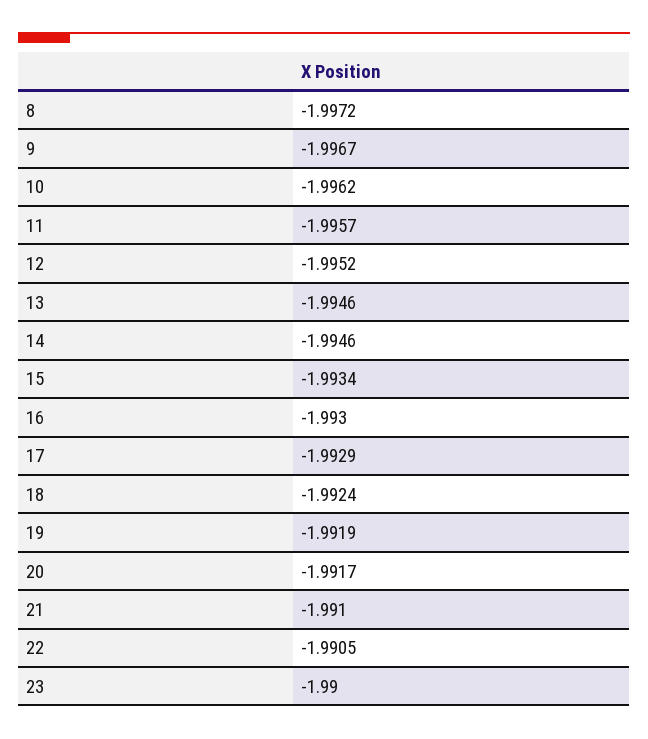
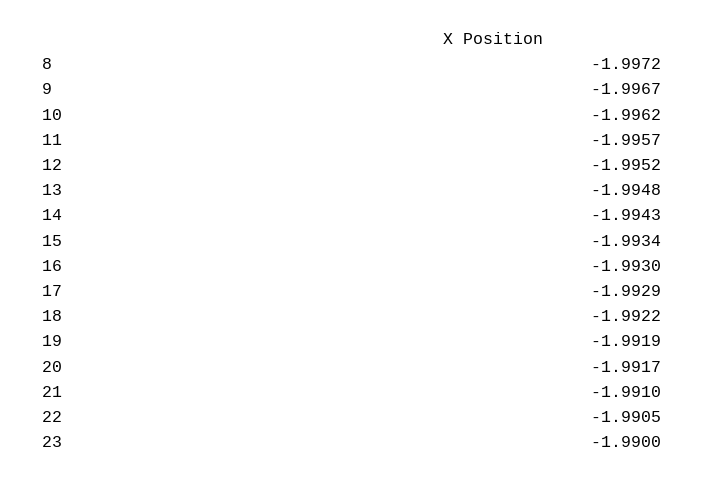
  {
    "8": -1.9972,
    "9": -1.9967,
    "10": -1.9962,
    "11": -1.9957,
    "12": -1.9952,
-   "13": -1.9946,
+   "13": -1.9948,
-   "14": -1.9946,
+   "14": -1.9943,
    "15": -1.9934,
    "16": -1.993,
    "17": -1.9929,
-   "18": -1.9924,
+   "18": -1.9922,
    "19": -1.9919,
    "20": -1.9917,
    "21": -1.991,
    "22": -1.9905,
    "23": -1.99
  }

